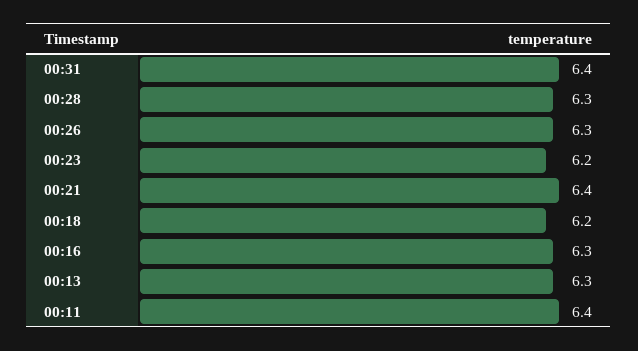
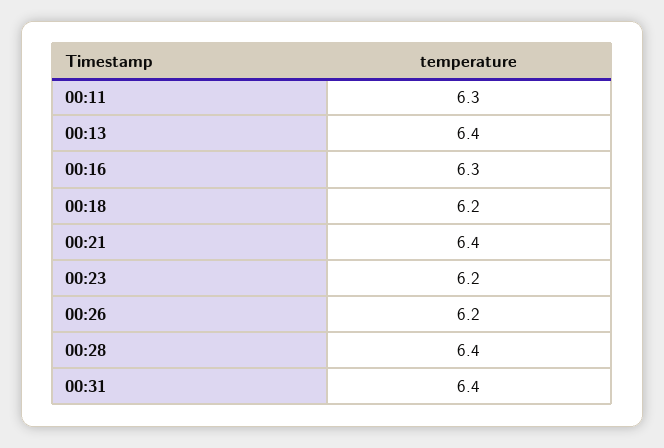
  {
    "00:31": 6.4,
-   "00:28": 6.3,
+   "00:28": 6.4,
-   "00:26": 6.3,
+   "00:26": 6.2,
    "00:23": 6.2,
    "00:21": 6.4,
    "00:18": 6.2,
    "00:16": 6.3,
-   "00:13": 6.3,
+   "00:13": 6.4,
-   "00:11": 6.4
+   "00:11": 6.3
  }

